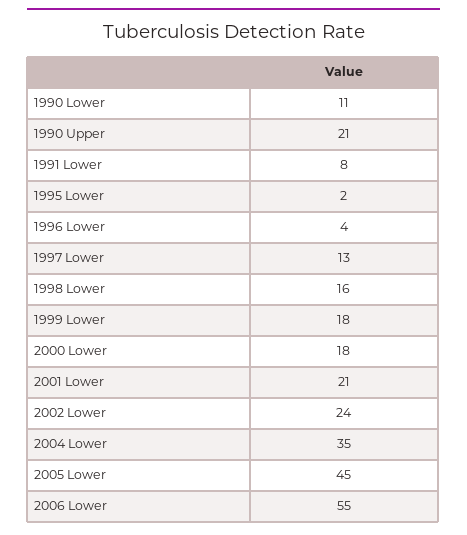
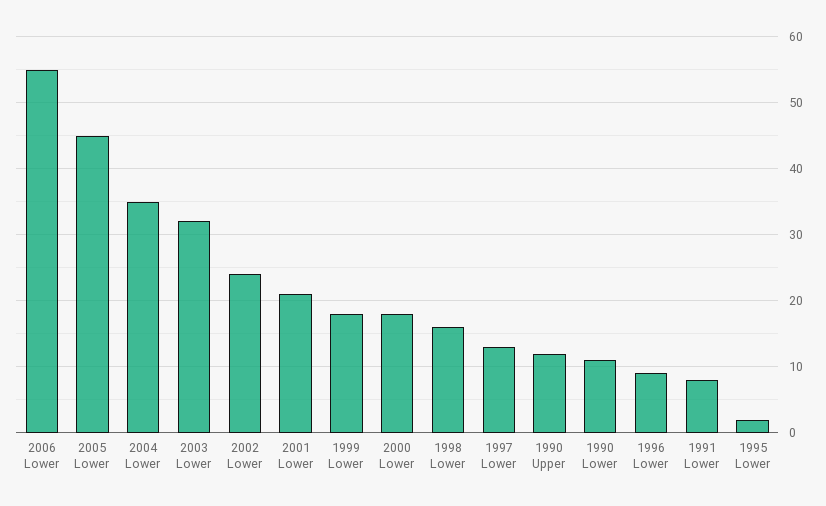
  {
    "1990 Lower": 11,
-   "1990 Upper": 21,
+   "1990 Upper": 12,
    "1991 Lower": 8,
    "1995 Lower": 2,
-   "1996 Lower": 4,
+   "1996 Lower": 9,
    "1997 Lower": 13,
    "1998 Lower": 16,
    "1999 Lower": 18,
    "2000 Lower": 18,
    "2001 Lower": 21,
    "2002 Lower": 24,
    "2004 Lower": 35,
    "2005 Lower": 45,
-   "2006 Lower": 55
+   "2006 Lower": 55,
+   "2003 Lower": 32
  }

